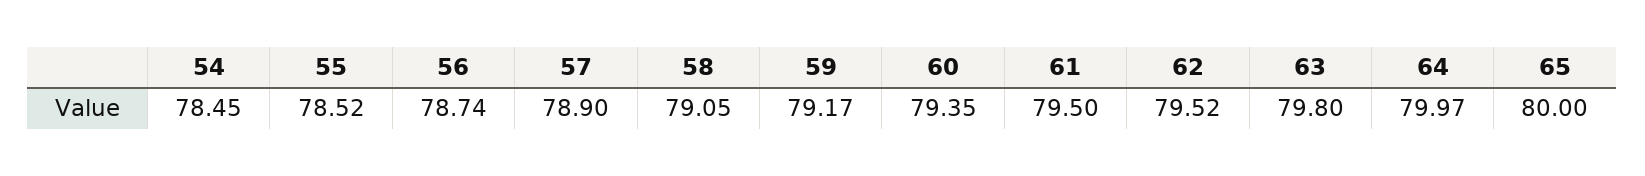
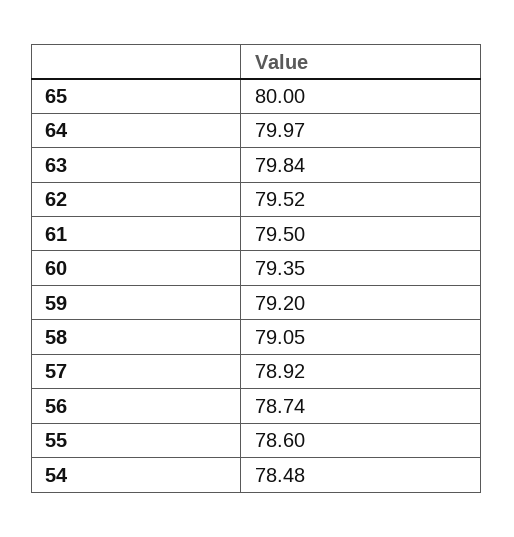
  {
-   "54": 78.45,
+   "54": 78.48,
-   "55": 78.52,
+   "55": 78.6,
    "56": 78.74,
-   "57": 78.9,
+   "57": 78.92,
    "58": 79.05,
-   "59": 79.17,
+   "59": 79.2,
    "60": 79.35,
    "61": 79.5,
    "62": 79.52,
-   "63": 79.8,
+   "63": 79.84,
    "64": 79.97,
    "65": 80
  }

